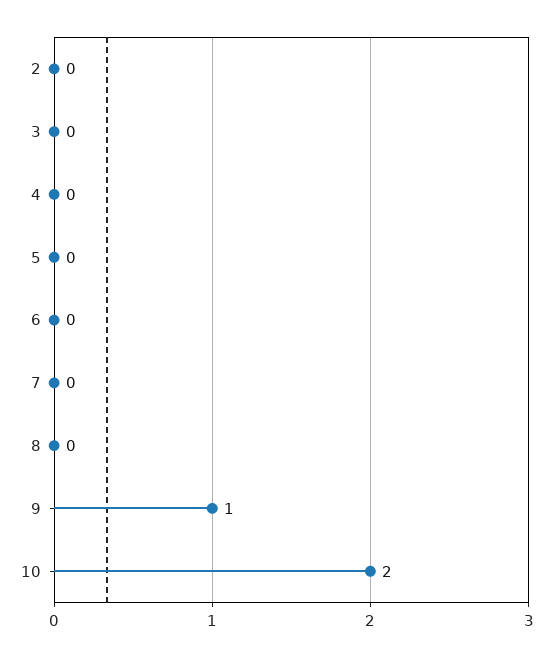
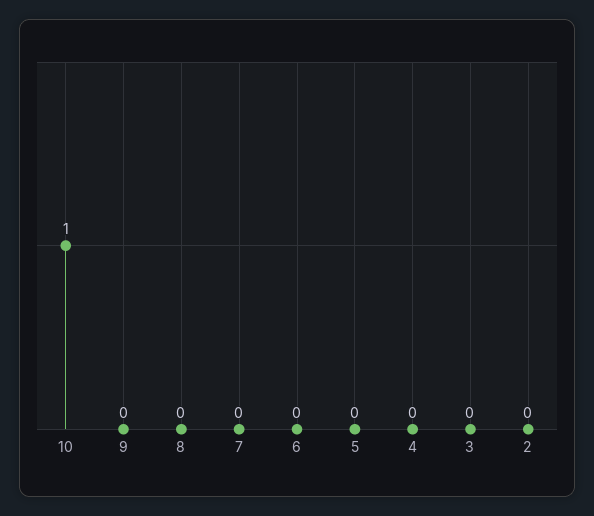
  {
    "2": 0,
    "3": 0,
    "4": 0,
    "5": 0,
    "6": 0,
    "7": 0,
    "8": 0,
-   "9": 1,
+   "9": 0,
-   "10": 2
+   "10": 1
  }

